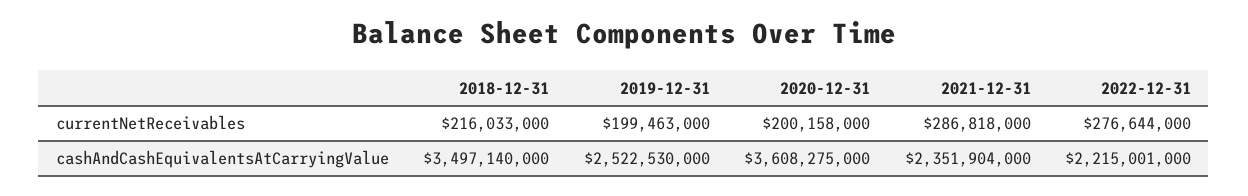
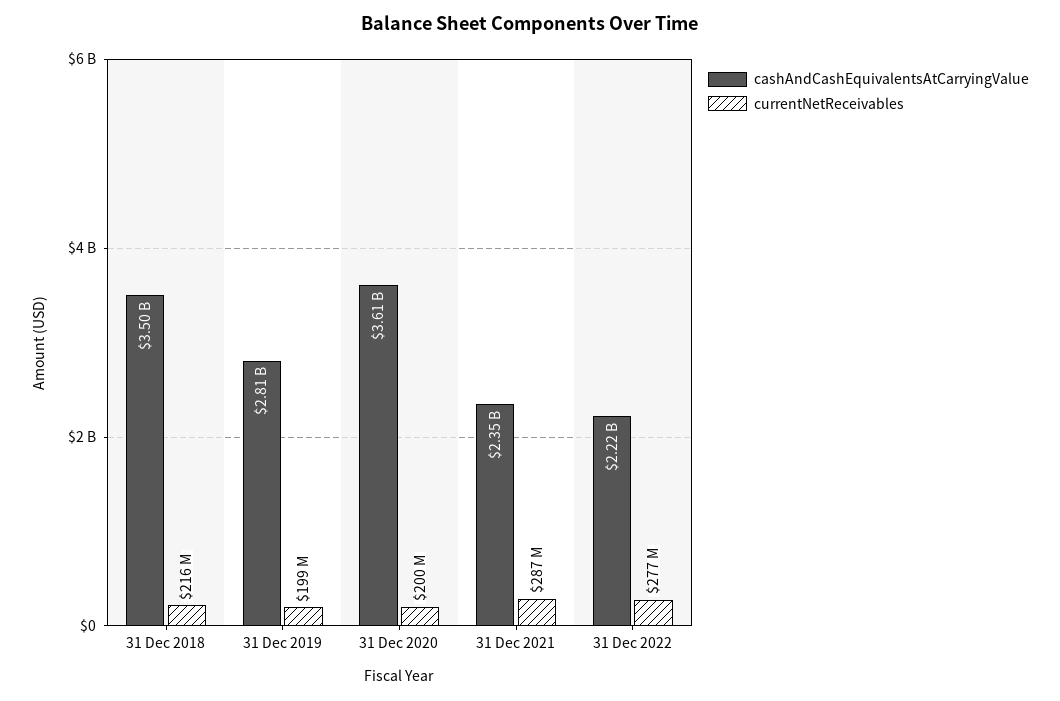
  {
    "currentNetReceivables": {
      "2018-12-31": 216033000,
      "2019-12-31": 199463000,
      "2020-12-31": 200158000,
      "2021-12-31": 286818000,
      "2022-12-31": 276644000
    },
    "cashAndCashEquivalentsAtCarryingValue": {
      "2018-12-31": 3497140000,
-     "2019-12-31": 2522530000,
+     "2019-12-31": 2810000000,
      "2020-12-31": 3608275000,
      "2021-12-31": 2351904000,
      "2022-12-31": 2215001000
    }
  }

